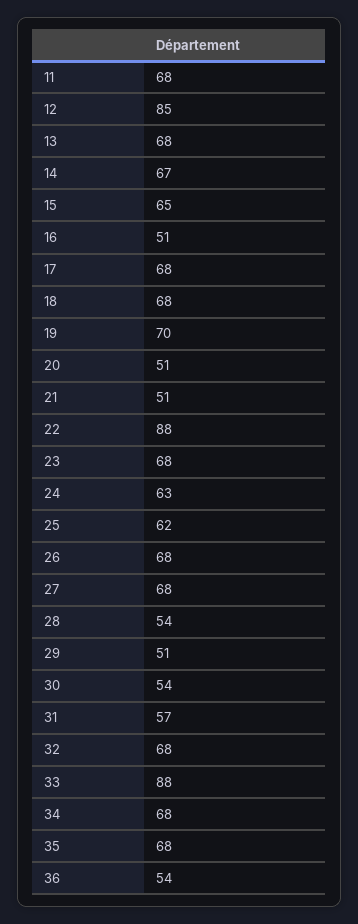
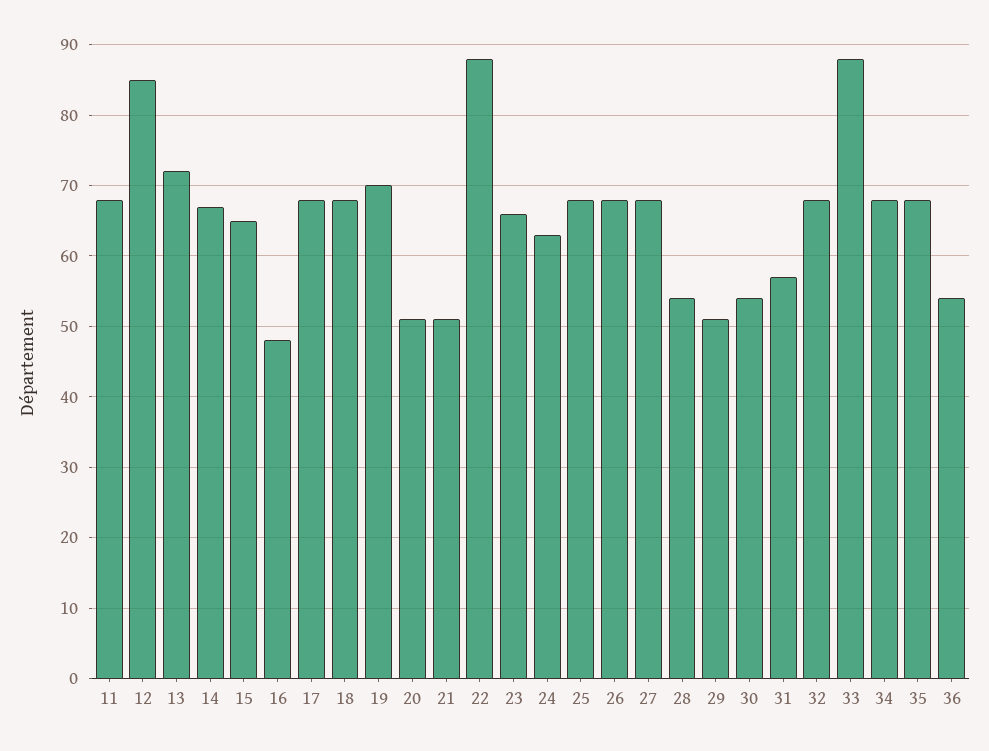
  {
    "11": 68,
    "12": 85,
-   "13": 68,
+   "13": 72,
    "14": 67,
    "15": 65,
-   "16": 51,
+   "16": 48,
    "17": 68,
    "18": 68,
    "19": 70,
    "20": 51,
    "21": 51,
    "22": 88,
-   "23": 68,
+   "23": 66,
    "24": 63,
-   "25": 62,
+   "25": 68,
    "26": 68,
    "27": 68,
    "28": 54,
    "29": 51,
    "30": 54,
    "31": 57,
    "32": 68,
    "33": 88,
    "34": 68,
    "35": 68,
    "36": 54
  }

